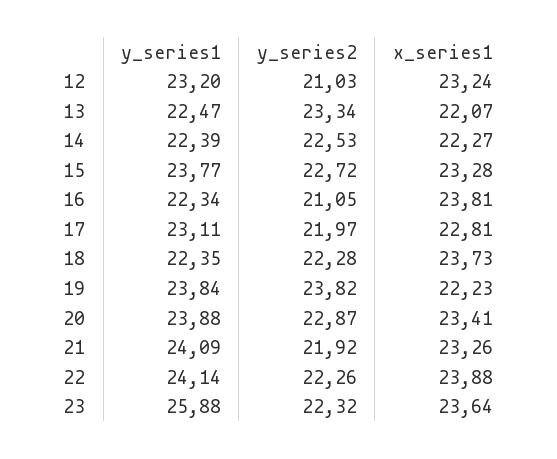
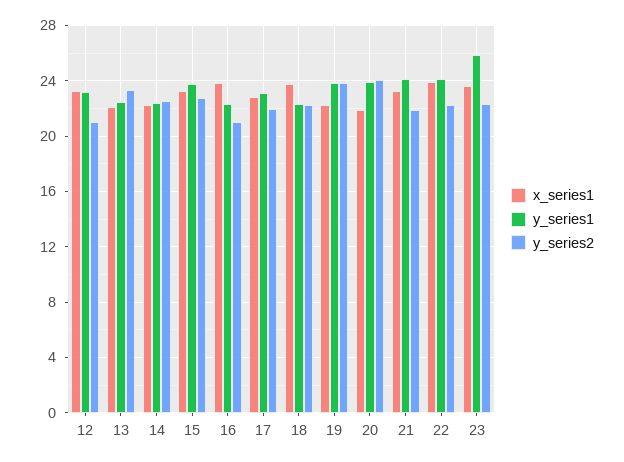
  {
    "y_series1": {
      "12": 23.2,
      "13": 22.47,
      "14": 22.39,
      "15": 23.77,
      "16": 22.34,
      "17": 23.11,
      "18": 22.35,
      "19": 23.84,
      "20": 23.88,
      "21": 24.09,
      "22": 24.14,
      "23": 25.88
    },
    "y_series2": {
      "12": 21.03,
      "13": 23.34,
      "14": 22.53,
      "15": 22.72,
      "16": 21.05,
      "17": 21.97,
      "18": 22.28,
      "19": 23.82,
-     "20": 22.87,
+     "20": 24,
      "21": 21.92,
      "22": 22.26,
      "23": 22.32
    },
    "x_series1": {
      "12": 23.24,
      "13": 22.07,
      "14": 22.27,
      "15": 23.28,
      "16": 23.81,
      "17": 22.81,
      "18": 23.73,
      "19": 22.23,
-     "20": 23.41,
+     "20": 22,
      "21": 23.26,
      "22": 23.88,
      "23": 23.64
    }
  }

